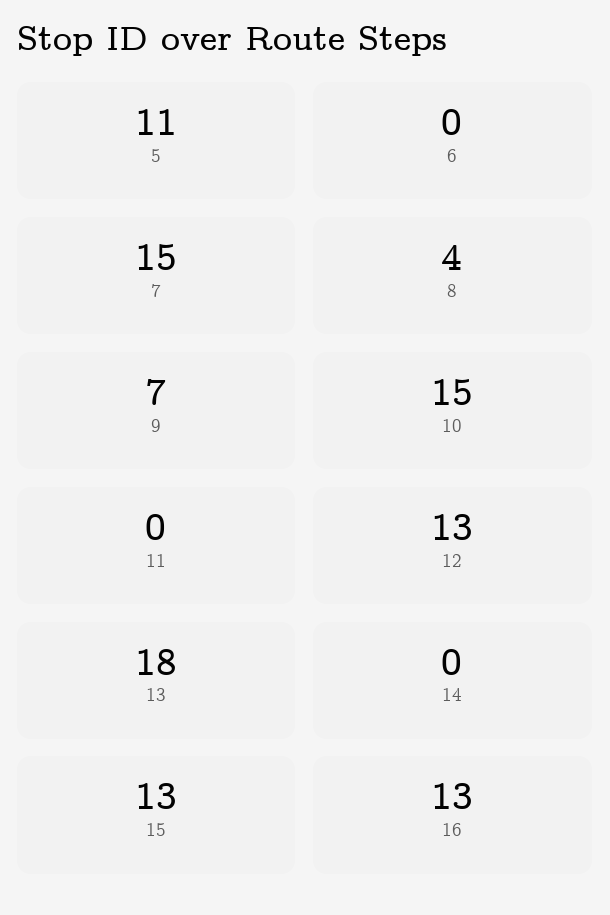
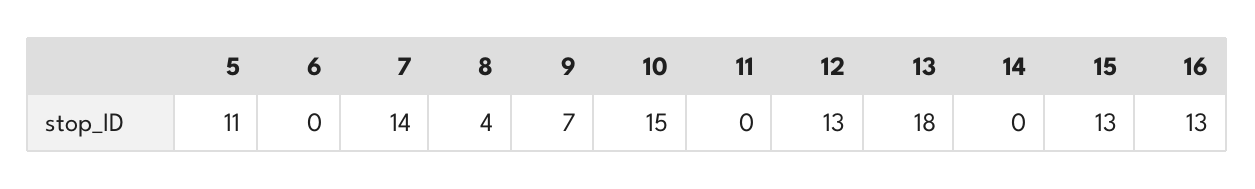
  {
    "5": 11,
    "6": 0,
-   "7": 15,
+   "7": 14,
    "8": 4,
    "9": 7,
    "10": 15,
    "11": 0,
    "12": 13,
    "13": 18,
    "14": 0,
    "15": 13,
    "16": 13
  }

